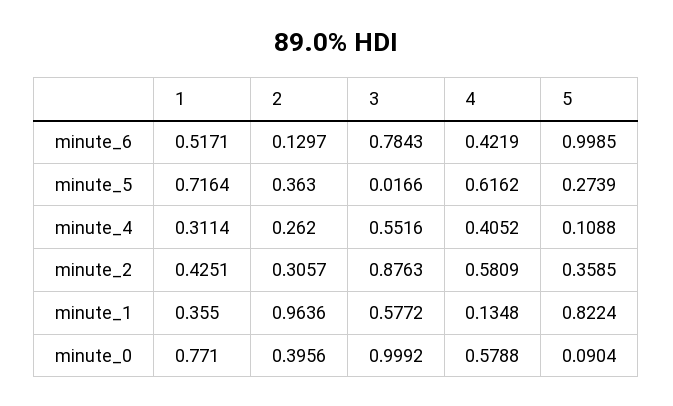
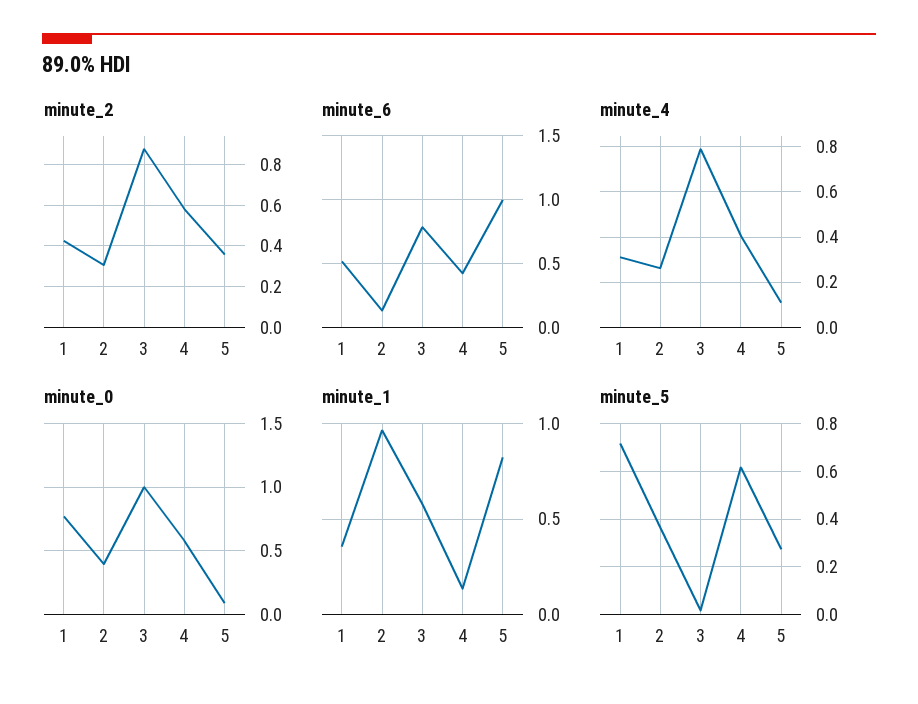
  {
    "minute_6": {
      "1": 0.5171,
      "2": 0.1297,
      "3": 0.7843,
      "4": 0.4219,
      "5": 0.9985
    },
    "minute_5": {
      "1": 0.7164,
      "2": 0.363,
      "3": 0.0166,
      "4": 0.6162,
      "5": 0.2739
    },
    "minute_4": {
      "1": 0.3114,
      "2": 0.262,
-     "3": 0.5516,
+     "3": 0.8,
      "4": 0.4052,
      "5": 0.1088
    },
    "minute_2": {
      "1": 0.4251,
      "2": 0.3057,
      "3": 0.8763,
      "4": 0.5809,
      "5": 0.3585
    },
    "minute_1": {
      "1": 0.355,
      "2": 0.9636,
      "3": 0.5772,
      "4": 0.1348,
      "5": 0.8224
    },
    "minute_0": {
      "1": 0.771,
      "2": 0.3956,
      "3": 0.9992,
      "4": 0.5788,
      "5": 0.0904
    }
  }

